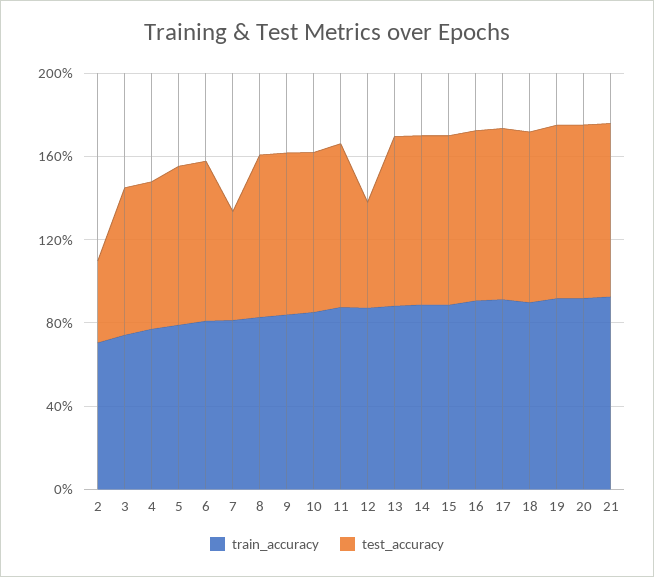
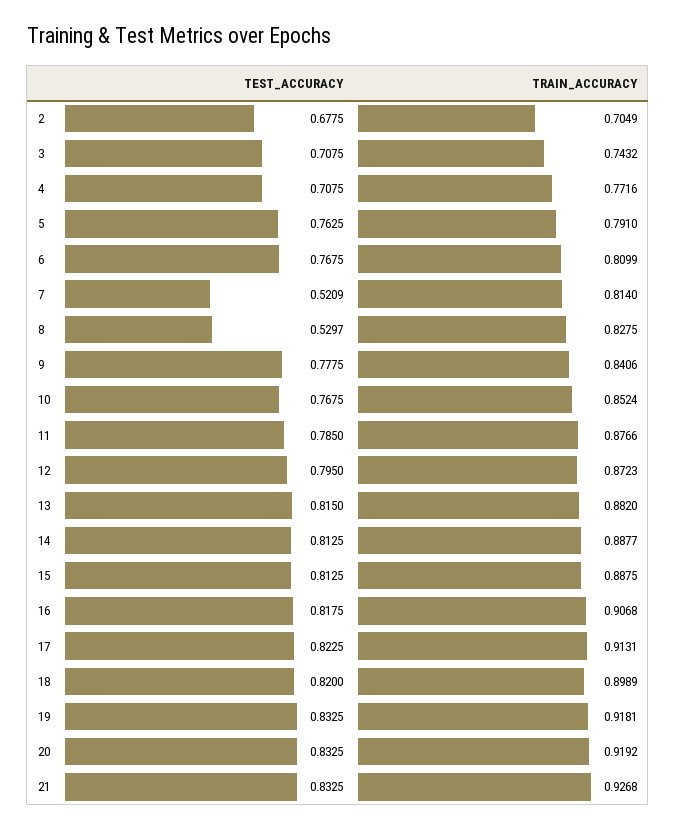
  {
    "train_accuracy": {
      "2": 0.7049,
      "3": 0.7432,
      "4": 0.7716,
      "5": 0.791,
      "6": 0.8099,
      "7": 0.814,
      "8": 0.8275,
      "9": 0.8406,
      "10": 0.8524,
      "11": 0.8766,
      "12": 0.8723,
      "13": 0.882,
      "14": 0.8877,
      "15": 0.8875,
      "16": 0.9068,
      "17": 0.9131,
      "18": 0.8989,
      "19": 0.9181,
      "20": 0.9192,
      "21": 0.9268
    },
    "test_accuracy": {
-     "2": 0.4,
+     "2": 0.6775,
      "3": 0.7075,
      "4": 0.7075,
      "5": 0.7625,
      "6": 0.7675,
      "7": 0.5209,
-     "8": 0.8,
+     "8": 0.5297,
      "9": 0.7775,
      "10": 0.7675,
      "11": 0.785,
-     "12": 0.5,
+     "12": 0.795,
      "13": 0.815,
      "14": 0.8125,
      "15": 0.8125,
      "16": 0.8175,
      "17": 0.8225,
      "18": 0.82,
      "19": 0.8325,
      "20": 0.8325,
      "21": 0.8325
    }
  }

